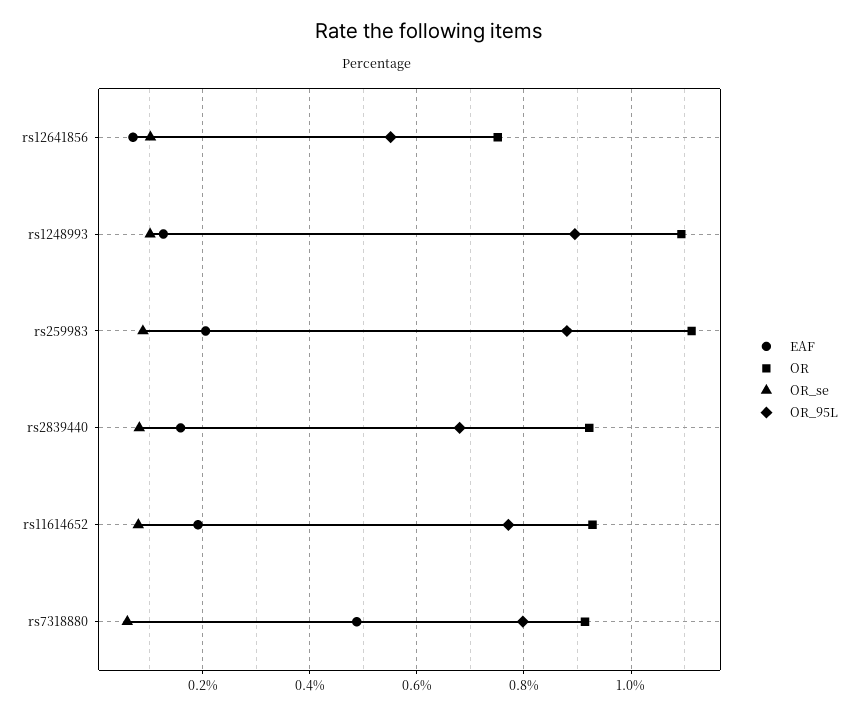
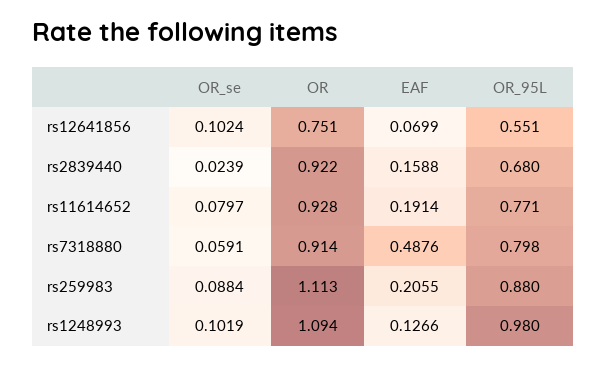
  {
    "EAF": {
      "rs12641856": 0.0699,
      "rs1248993": 0.1266,
      "rs259983": 0.2055,
      "rs2839440": 0.1588,
      "rs11614652": 0.1914,
      "rs7318880": 0.4876
    },
    "OR": {
      "rs12641856": 0.751,
      "rs1248993": 1.094,
      "rs259983": 1.113,
      "rs2839440": 0.922,
      "rs11614652": 0.928,
      "rs7318880": 0.914
    },
    "OR_se": {
      "rs12641856": 0.1024,
      "rs1248993": 0.1019,
      "rs259983": 0.0884,
-     "rs2839440": 0.08,
+     "rs2839440": 0.0239,
      "rs11614652": 0.0797,
      "rs7318880": 0.0591
    },
    "OR_95L": {
      "rs12641856": 0.551,
-     "rs1248993": 0.9,
+     "rs1248993": 0.98,
      "rs259983": 0.88,
      "rs2839440": 0.68,
      "rs11614652": 0.771,
      "rs7318880": 0.798
    }
  }

